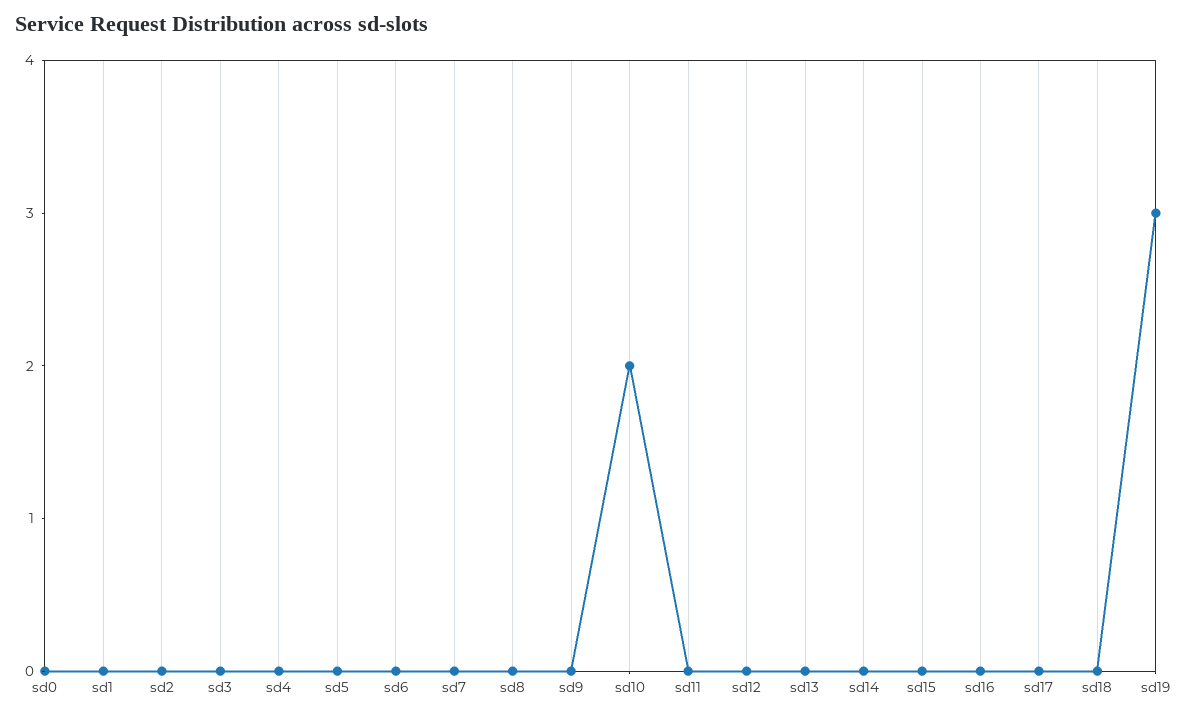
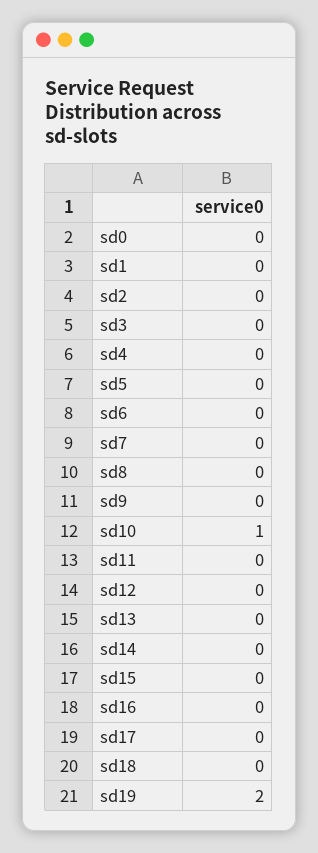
  {
    "sd0": 0,
    "sd1": 0,
    "sd2": 0,
    "sd3": 0,
    "sd4": 0,
    "sd5": 0,
    "sd6": 0,
    "sd7": 0,
    "sd8": 0,
    "sd9": 0,
-   "sd10": 2,
+   "sd10": 1,
    "sd11": 0,
    "sd12": 0,
    "sd13": 0,
    "sd14": 0,
    "sd15": 0,
    "sd16": 0,
    "sd17": 0,
    "sd18": 0,
-   "sd19": 3
+   "sd19": 2
  }

